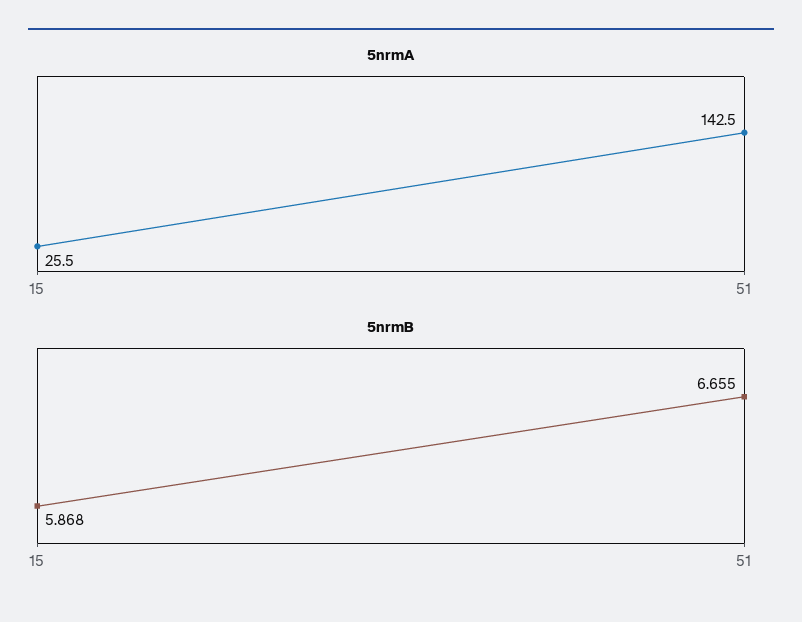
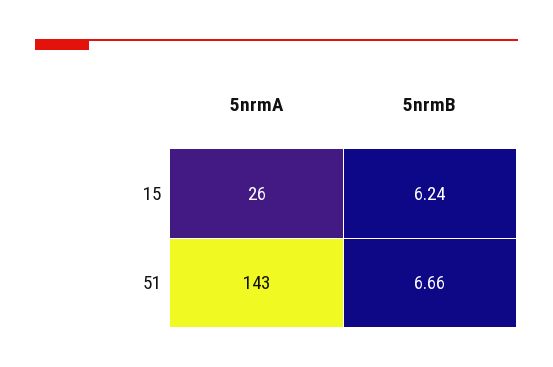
  {
    "5nrmA": {
      "15": 25.5,
      "51": 142.5
    },
    "5nrmB": {
-     "15": 5.868,
+     "15": 6.24,
      "51": 6.655
    }
  }

